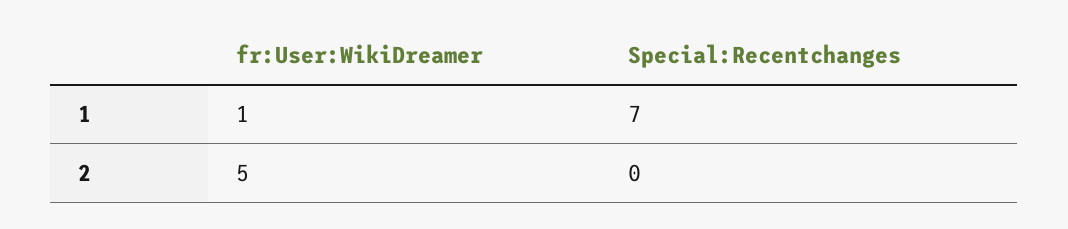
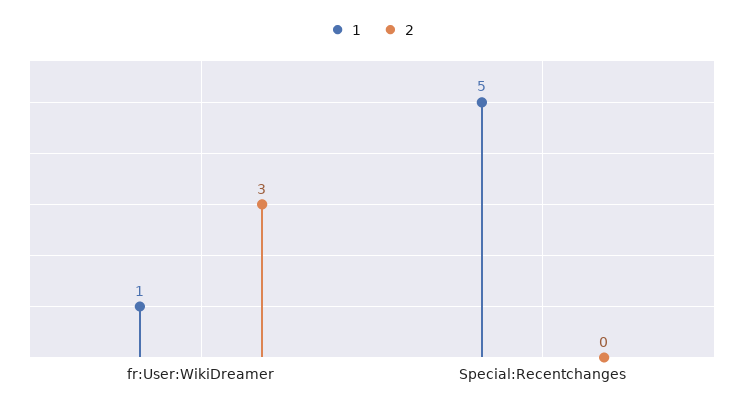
  {
    "1": {
      "fr:User:WikiDreamer": 1,
-     "Special:Recentchanges": 7
+     "Special:Recentchanges": 5
    },
    "2": {
-     "fr:User:WikiDreamer": 5,
+     "fr:User:WikiDreamer": 3,
      "Special:Recentchanges": 0
    }
  }

